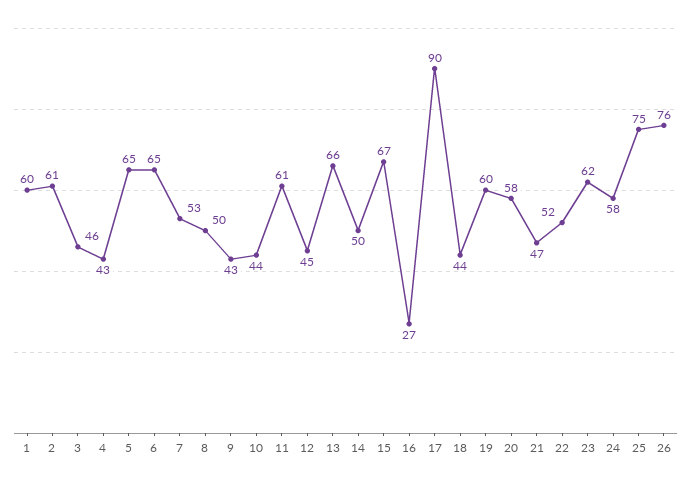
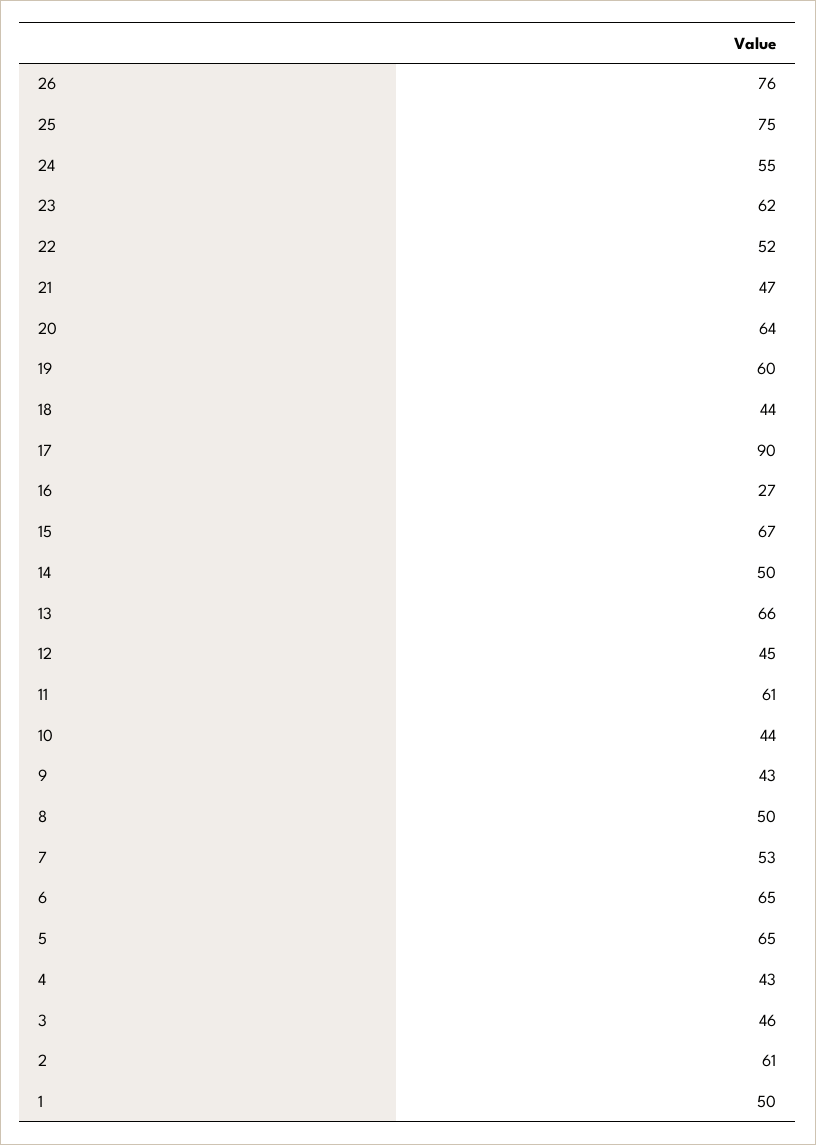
  {
-   "1": 60,
+   "1": 50,
    "2": 61,
    "3": 46,
    "4": 43,
    "5": 65,
    "6": 65,
    "7": 53,
    "8": 50,
    "9": 43,
    "10": 44,
    "11": 61,
    "12": 45,
    "13": 66,
    "14": 50,
    "15": 67,
    "16": 27,
    "17": 90,
    "18": 44,
    "19": 60,
-   "20": 58,
+   "20": 64,
    "21": 47,
    "22": 52,
    "23": 62,
-   "24": 58,
+   "24": 55,
    "25": 75,
    "26": 76
  }

